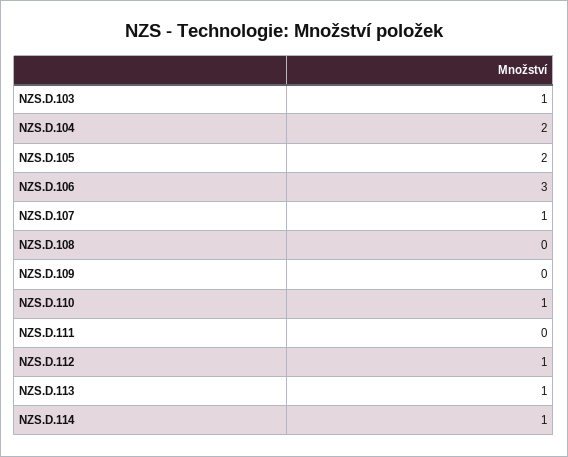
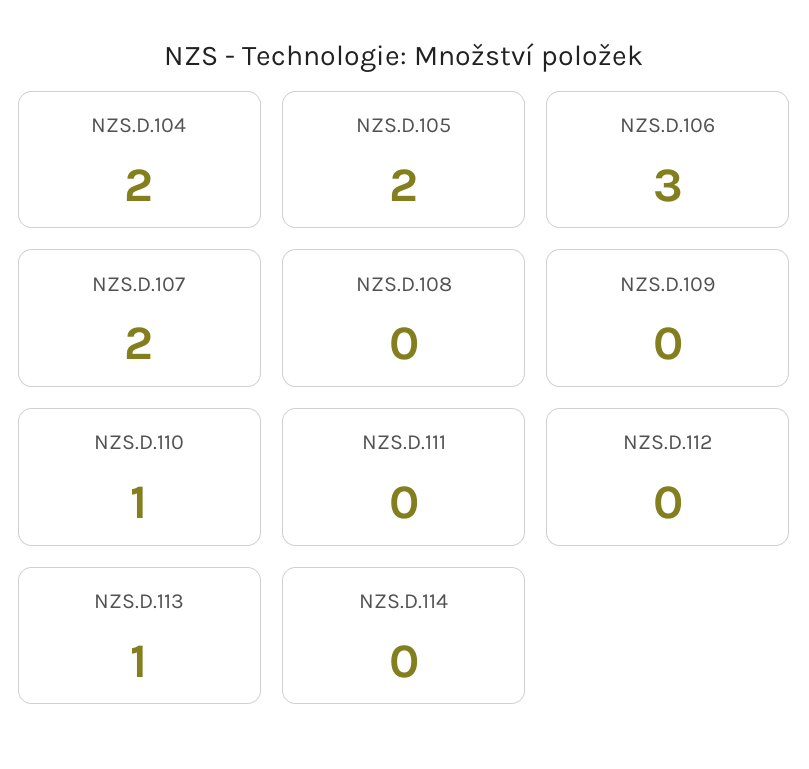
  {
-   "NZS.D.103": 1,
    "NZS.D.104": 2,
    "NZS.D.105": 2,
    "NZS.D.106": 3,
-   "NZS.D.107": 1,
+   "NZS.D.107": 2,
    "NZS.D.108": 0,
    "NZS.D.109": 0,
    "NZS.D.110": 1,
    "NZS.D.111": 0,
-   "NZS.D.112": 1,
+   "NZS.D.112": 0,
    "NZS.D.113": 1,
-   "NZS.D.114": 1
+   "NZS.D.114": 0
  }

